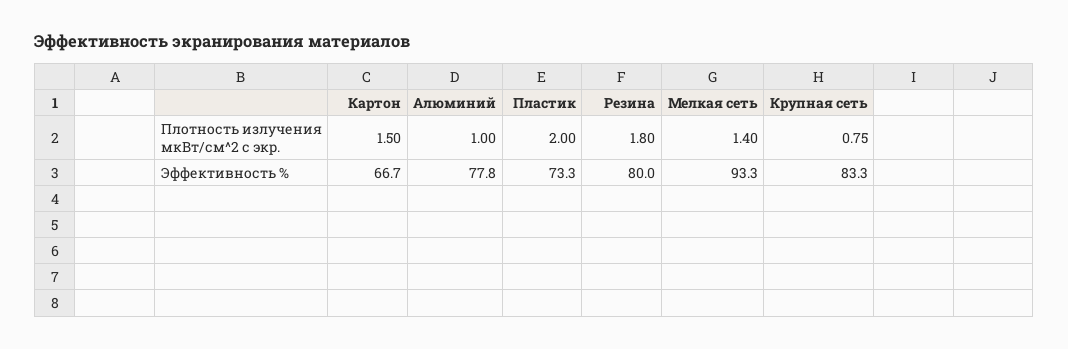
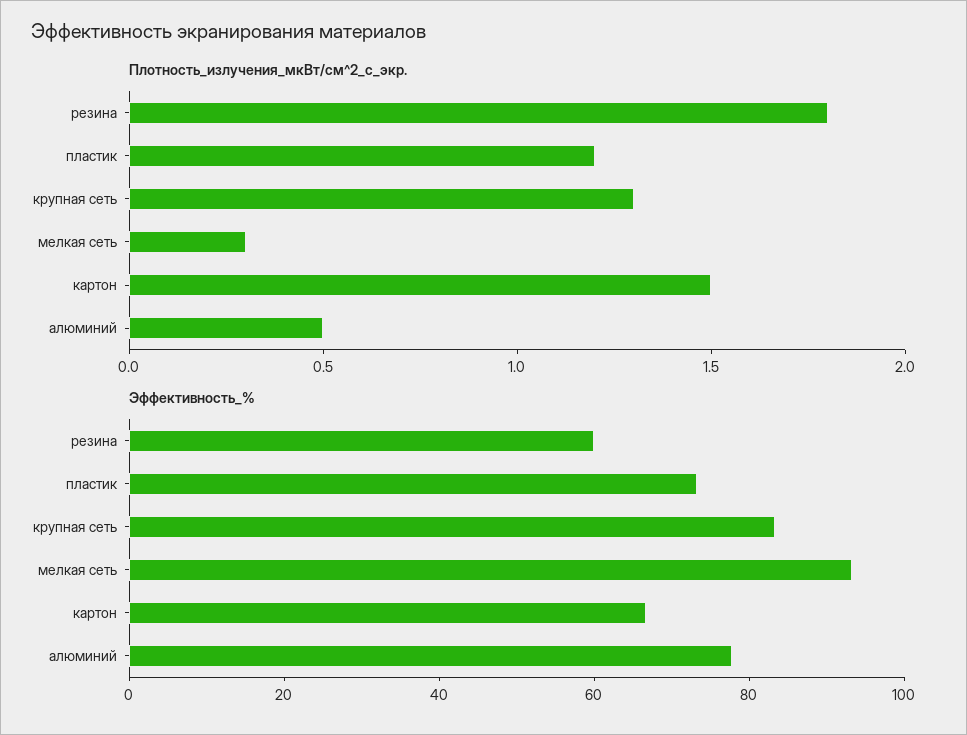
  {
    "Плотность излучения мкВт/см^2 с экр.": {
      "Картон": 1.5,
-     "Алюминий": 1,
+     "Алюминий": 0.5,
-     "Пластик": 2,
+     "Пластик": 1.2,
      "Резина": 1.8,
-     "Мелкая сеть": 1.4,
+     "Мелкая сеть": 0.3,
-     "Крупная сеть": 0.75
+     "Крупная сеть": 1.3
    },
    "Эффективность %": {
      "Картон": 66.7,
      "Алюминий": 77.8,
      "Пластик": 73.3,
-     "Резина": 80,
+     "Резина": 60,
      "Мелкая сеть": 93.3,
      "Крупная сеть": 83.3
    }
  }

